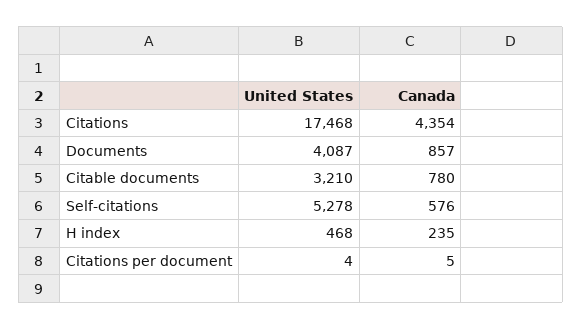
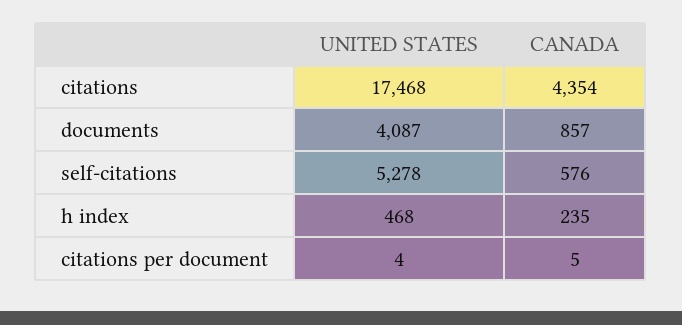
  {
    "United States": {
      "Citations": 17468,
      "Documents": 4087,
-     "Citable documents": 3210,
      "Self-citations": 5278,
      "H index": 468,
      "Citations per document": 4
    },
    "Canada": {
      "Citations": 4354,
      "Documents": 857,
-     "Citable documents": 780,
      "Self-citations": 576,
      "H index": 235,
      "Citations per document": 5
    }
  }

